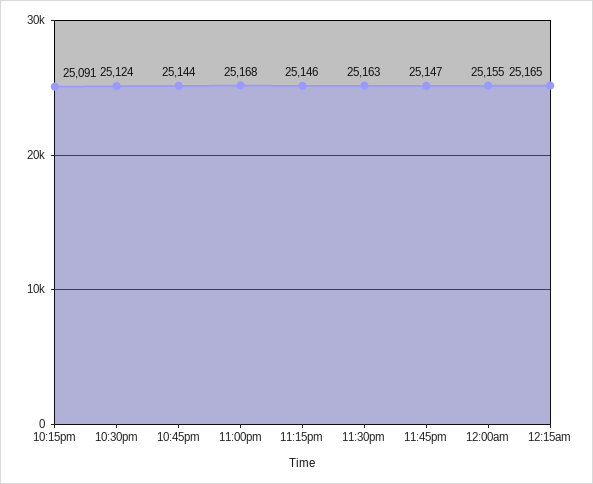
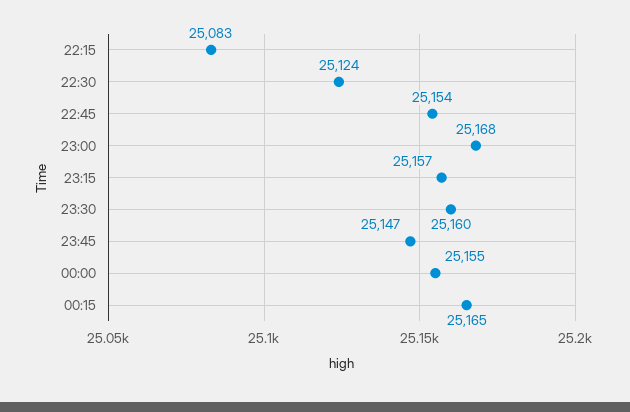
  {
-   "10:15pm": 25091,
+   "10:15pm": 25083,
    "10:30pm": 25124,
-   "10:45pm": 25144,
+   "10:45pm": 25154,
    "11:00pm": 25168,
-   "11:15pm": 25146,
+   "11:15pm": 25157,
-   "11:30pm": 25163,
+   "11:30pm": 25160,
    "11:45pm": 25147,
    "12:00am": 25155,
    "12:15am": 25165
  }

